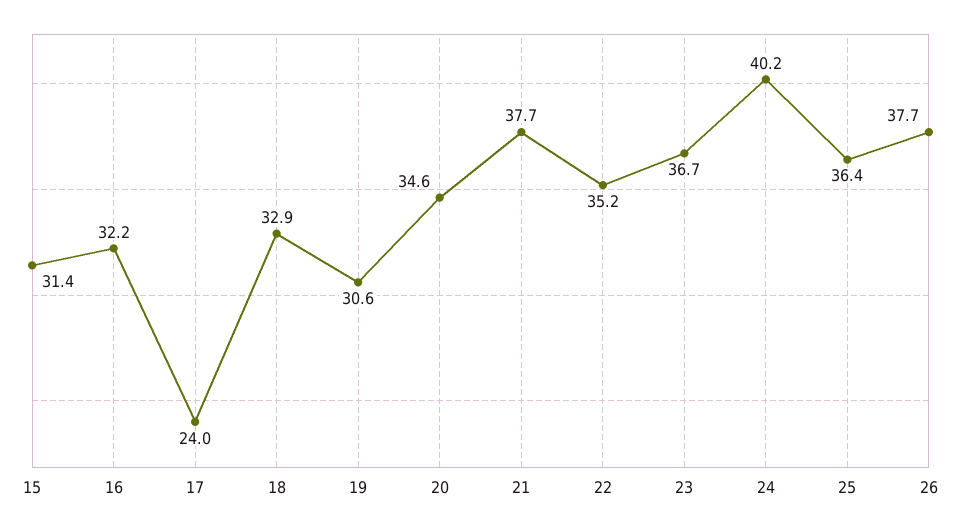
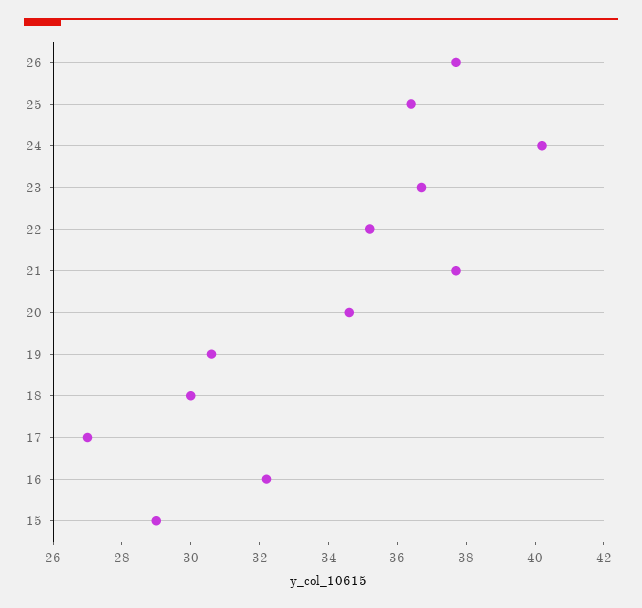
  {
-   "15": 31.4,
+   "15": 29,
    "16": 32.2,
-   "17": 24,
+   "17": 27,
-   "18": 32.9,
+   "18": 30,
    "19": 30.6,
    "20": 34.6,
    "21": 37.7,
    "22": 35.2,
    "23": 36.7,
    "24": 40.2,
    "25": 36.4,
    "26": 37.7
  }

